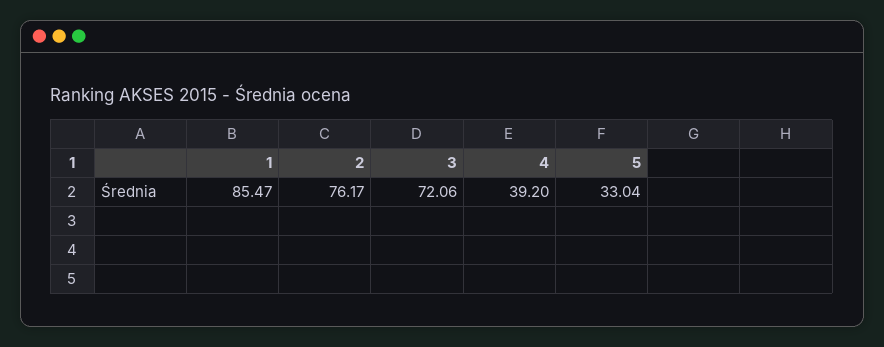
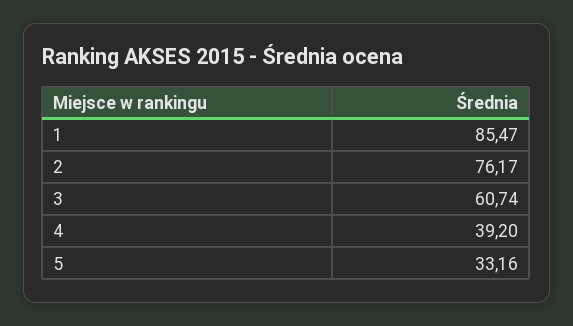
  {
    "1": 85.47,
    "2": 76.17,
-   "3": 72.06,
+   "3": 60.74,
    "4": 39.2,
-   "5": 33.04
+   "5": 33.16
  }

